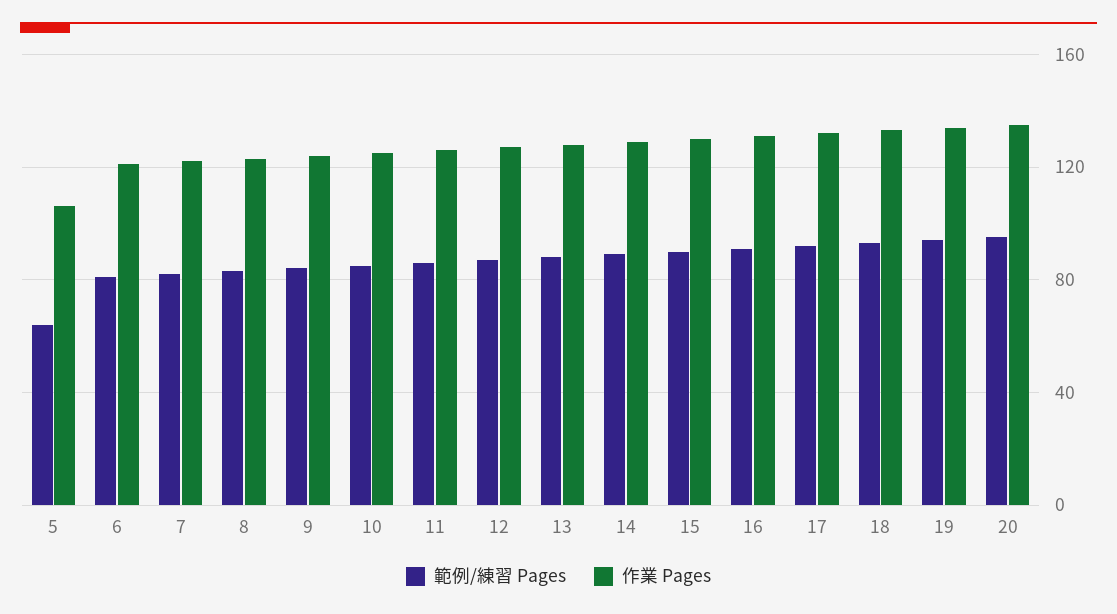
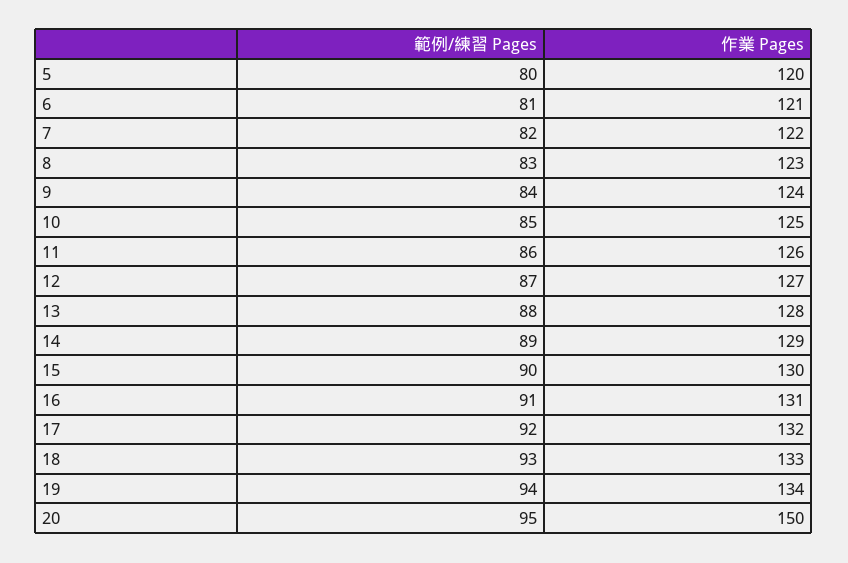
  {
    "範例/練習 Pages": {
-     "5": 65,
+     "5": 80,
      "6": 81,
      "7": 82,
      "8": 83,
      "9": 84,
      "10": 85,
      "11": 86,
      "12": 87,
      "13": 88,
      "14": 89,
      "15": 90,
      "16": 91,
      "17": 92,
      "18": 93,
      "19": 94,
      "20": 95
    },
    "作業 Pages": {
-     "5": 105,
+     "5": 120,
      "6": 121,
      "7": 122,
      "8": 123,
      "9": 124,
      "10": 125,
      "11": 126,
      "12": 127,
      "13": 128,
      "14": 129,
      "15": 130,
      "16": 131,
      "17": 132,
      "18": 133,
      "19": 134,
-     "20": 135
+     "20": 150
    }
  }

